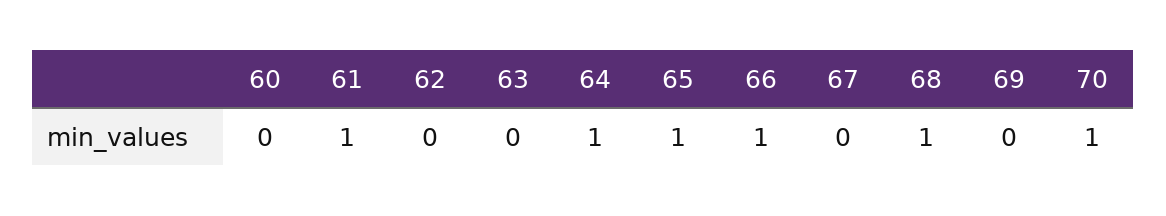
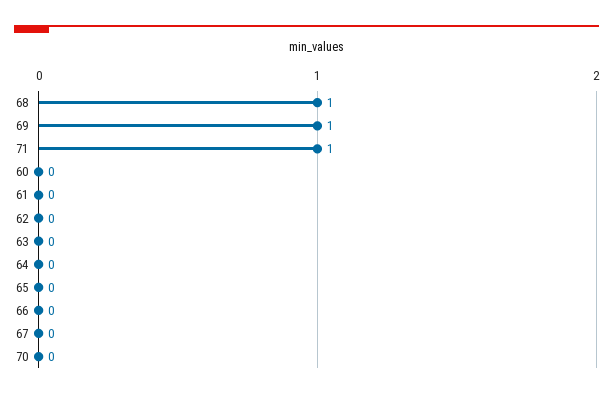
  {
    "60": 0,
-   "61": 1,
+   "61": 0,
    "62": 0,
    "63": 0,
-   "64": 1,
+   "64": 0,
-   "65": 1,
+   "65": 0,
-   "66": 1,
+   "66": 0,
    "67": 0,
    "68": 1,
-   "69": 0,
+   "69": 1,
-   "70": 1
+   "70": 0,
+   "71": 1
  }

